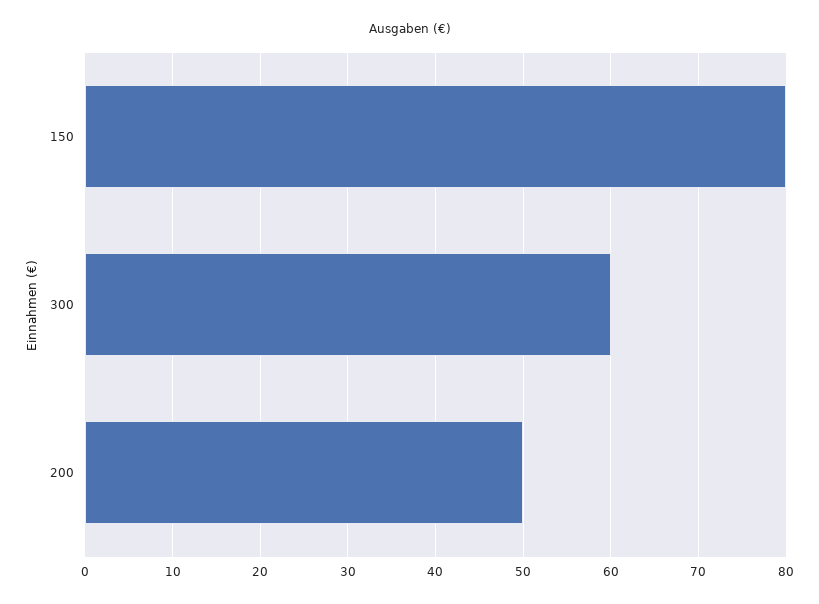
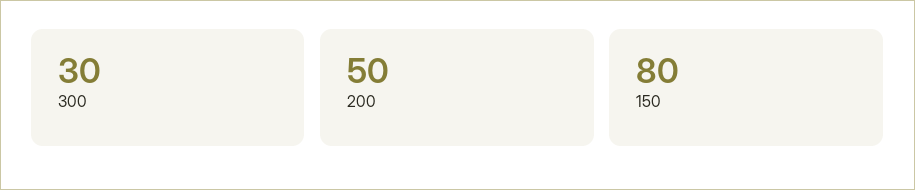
  {
    "150": 80,
-   "300": 60,
+   "300": 30,
    "200": 50
  }

